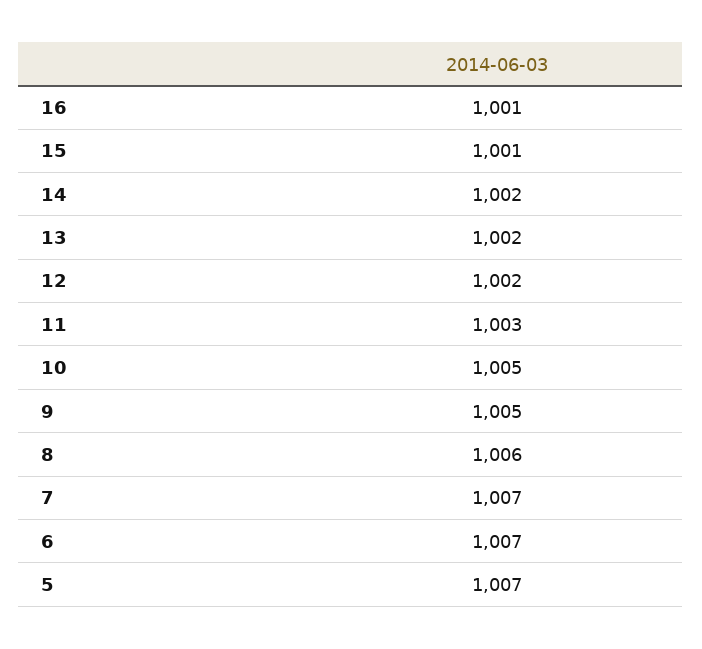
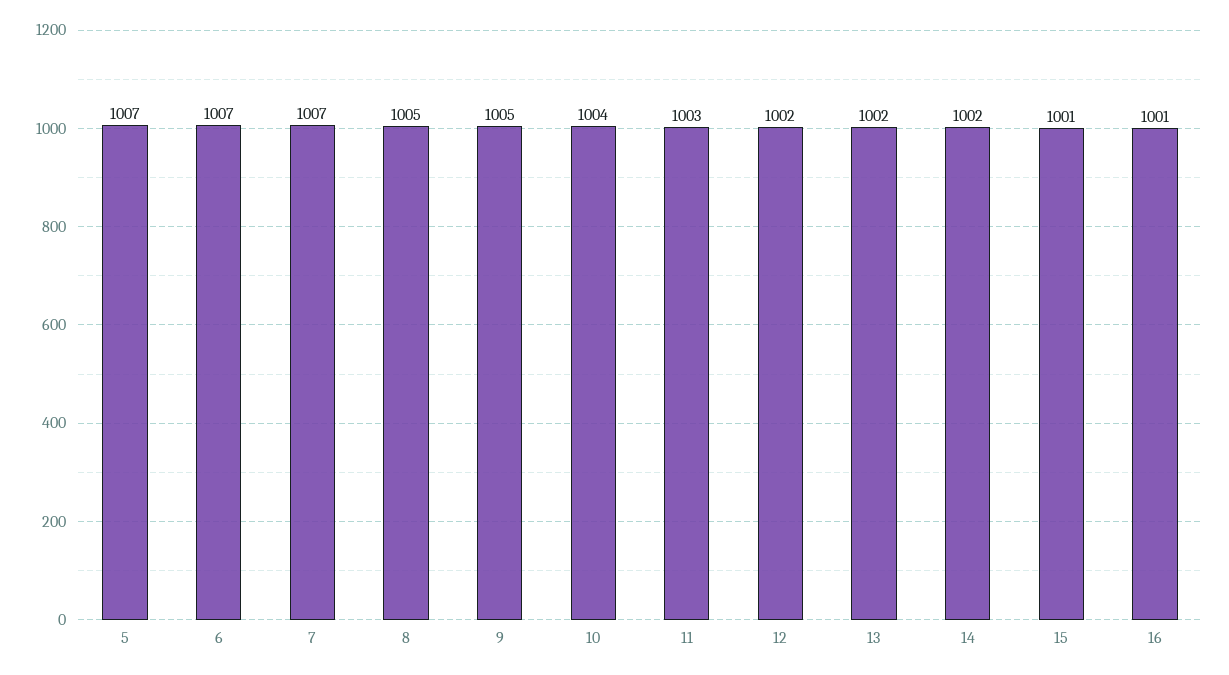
  {
    "16": 1001,
    "15": 1001,
    "14": 1002,
    "13": 1002,
    "12": 1002,
    "11": 1003,
-   "10": 1005,
+   "10": 1004,
    "9": 1005,
-   "8": 1006,
+   "8": 1005,
    "7": 1007,
    "6": 1007,
    "5": 1007
  }

